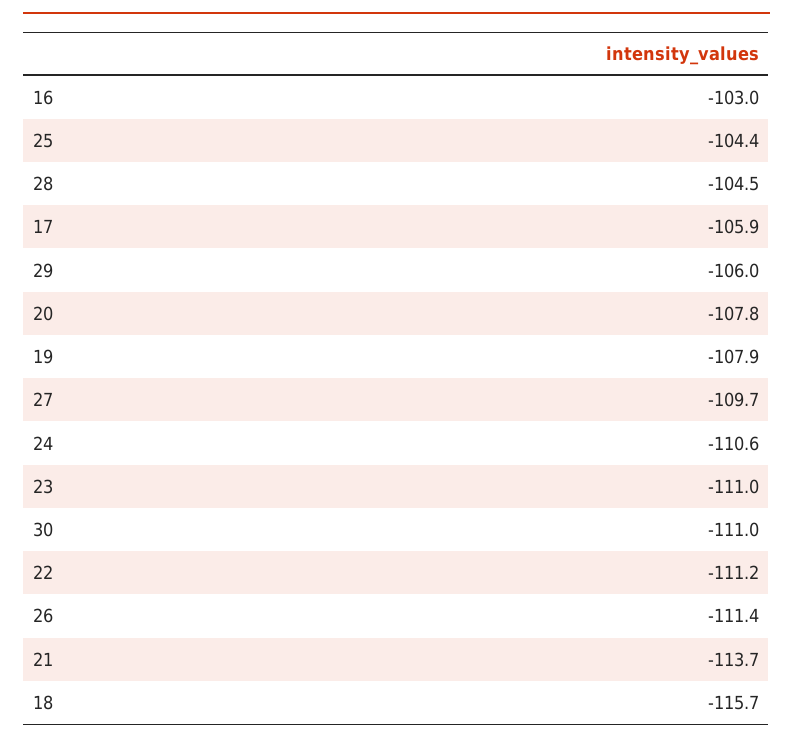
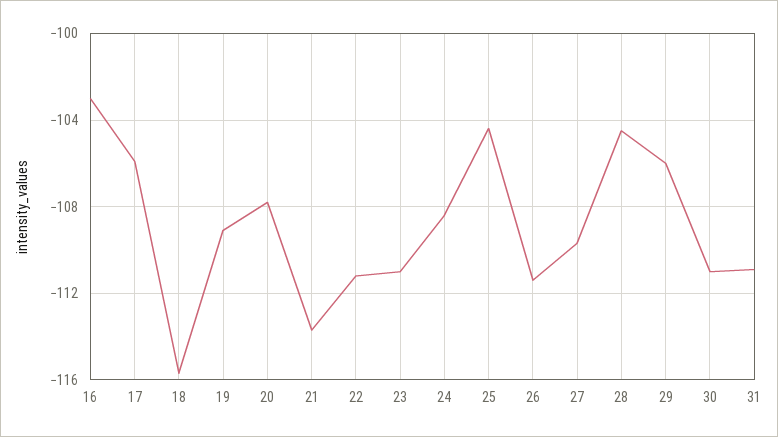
  {
    "16": -103,
    "25": -104.4,
    "28": -104.5,
    "17": -105.9,
    "29": -106,
    "20": -107.8,
-   "19": -107.9,
+   "19": -109,
    "27": -109.7,
-   "24": -110.6,
+   "24": -108.5,
    "23": -111,
    "30": -111,
    "22": -111.2,
    "26": -111.4,
    "21": -113.7,
-   "18": -115.7
+   "18": -115.7,
+   "31": -111
  }

